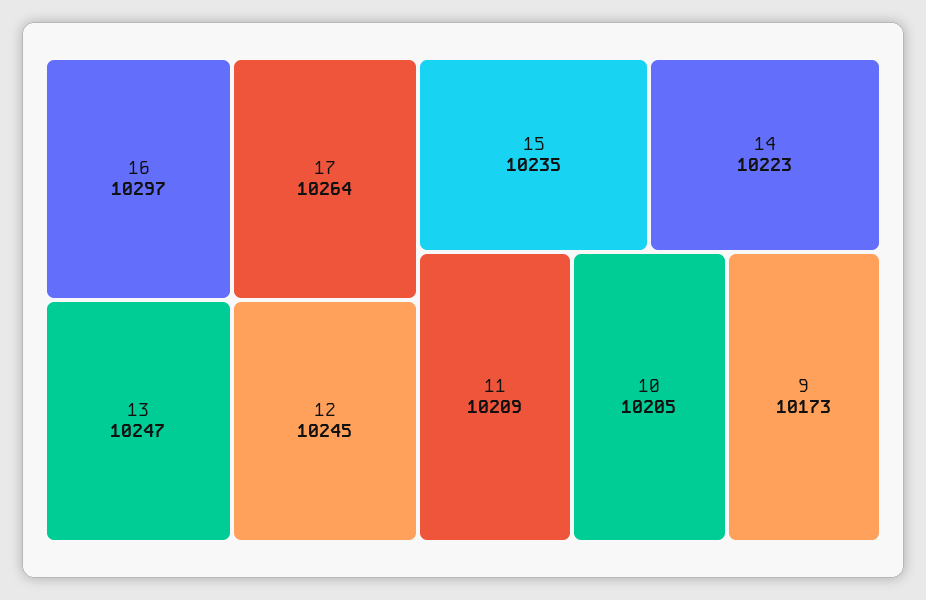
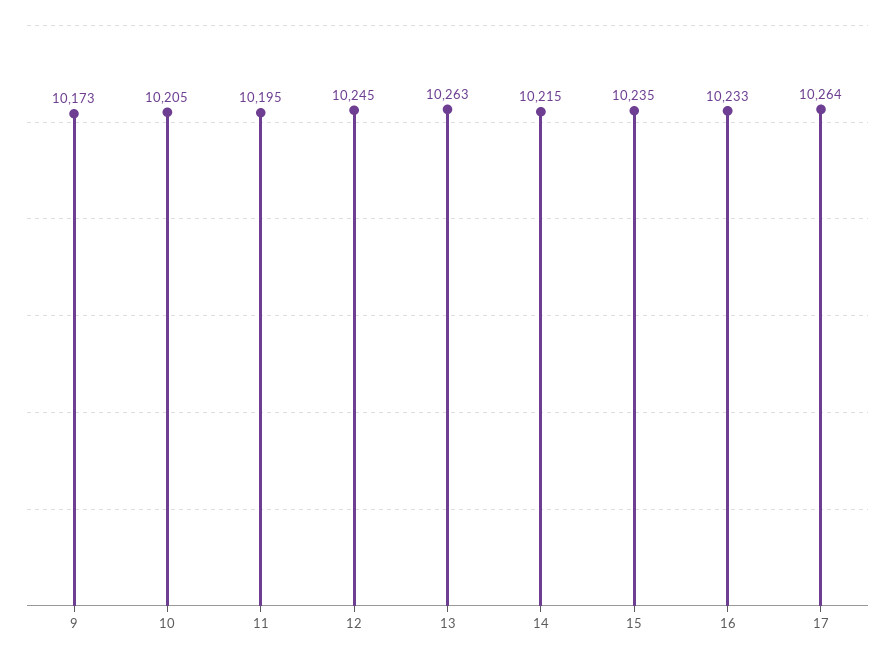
  {
-   "16": 10297,
+   "16": 10233,
    "17": 10264,
-   "13": 10247,
+   "13": 10263,
    "12": 10245,
    "15": 10235,
-   "14": 10223,
+   "14": 10215,
-   "11": 10209,
+   "11": 10195,
    "10": 10205,
    "9": 10173
  }

